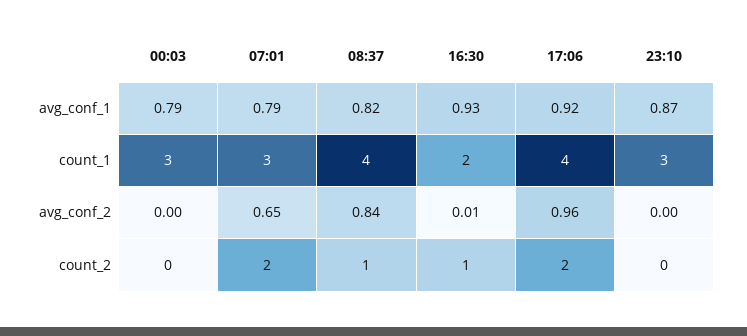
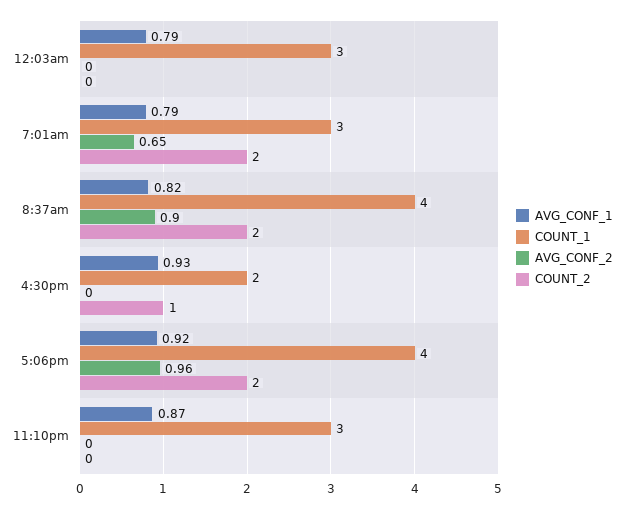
  {
    "avg_conf_1": {
      "00:03": 0.79,
      "07:01": 0.79,
      "08:37": 0.82,
      "16:30": 0.93,
      "17:06": 0.92,
      "23:10": 0.87
    },
    "count_1": {
      "00:03": 3,
      "07:01": 3,
      "08:37": 4,
      "16:30": 2,
      "17:06": 4,
      "23:10": 3
    },
    "avg_conf_2": {
      "00:03": 0,
      "07:01": 0.65,
-     "08:37": 0.84,
+     "08:37": 0.9,
-     "16:30": 0.01,
+     "16:30": 0,
      "17:06": 0.96,
      "23:10": 0
    },
    "count_2": {
      "00:03": 0,
      "07:01": 2,
-     "08:37": 1,
+     "08:37": 2,
      "16:30": 1,
      "17:06": 2,
      "23:10": 0
    }
  }

